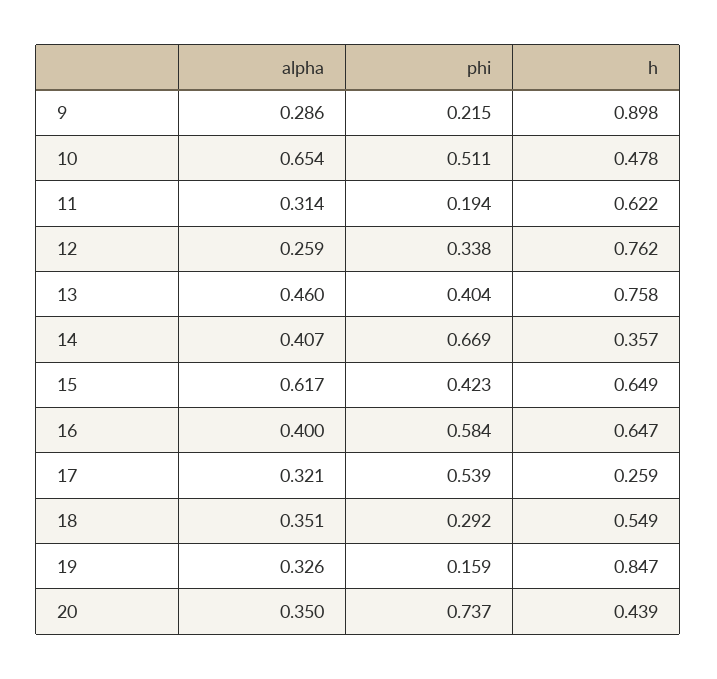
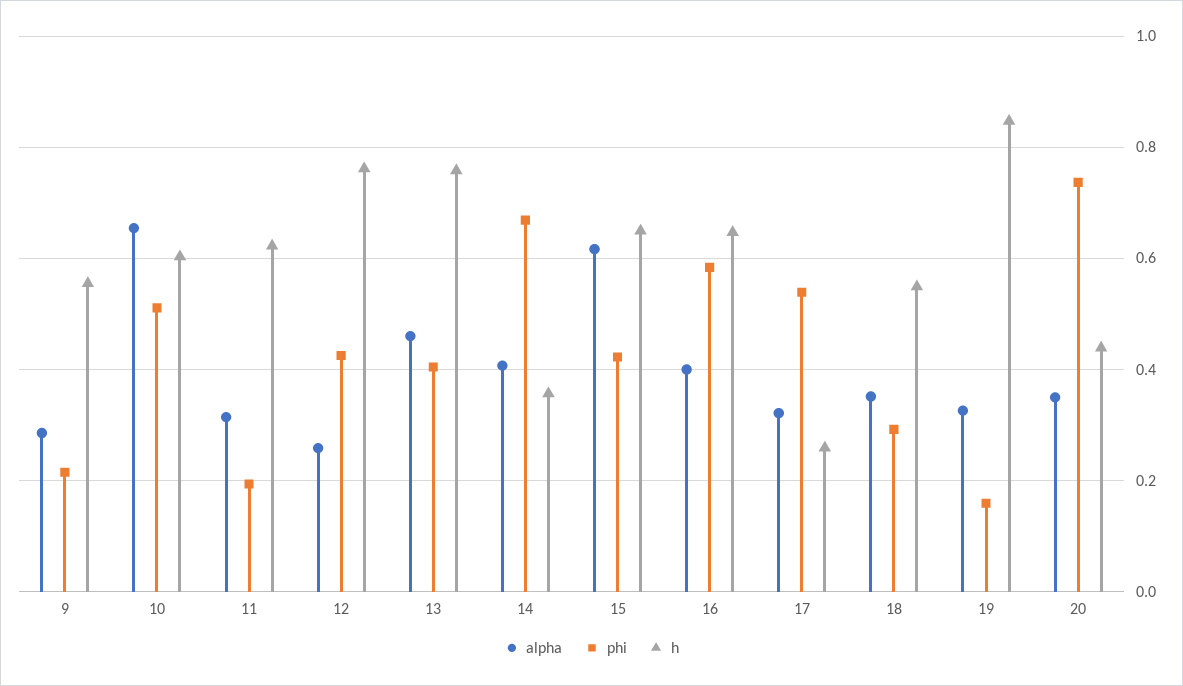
  {
    "alpha": {
      "9": 0.286,
      "10": 0.654,
      "11": 0.314,
      "12": 0.259,
      "13": 0.46,
      "14": 0.407,
      "15": 0.617,
      "16": 0.4,
      "17": 0.321,
      "18": 0.351,
      "19": 0.326,
      "20": 0.35
    },
    "phi": {
      "9": 0.215,
      "10": 0.511,
      "11": 0.194,
-     "12": 0.338,
+     "12": 0.42,
      "13": 0.404,
      "14": 0.669,
      "15": 0.423,
      "16": 0.584,
      "17": 0.539,
      "18": 0.292,
      "19": 0.159,
      "20": 0.737
    },
    "h": {
-     "9": 0.898,
+     "9": 0.56,
-     "10": 0.478,
+     "10": 0.6,
      "11": 0.622,
      "12": 0.762,
      "13": 0.758,
      "14": 0.357,
      "15": 0.649,
      "16": 0.647,
      "17": 0.259,
      "18": 0.549,
      "19": 0.847,
      "20": 0.439
    }
  }

